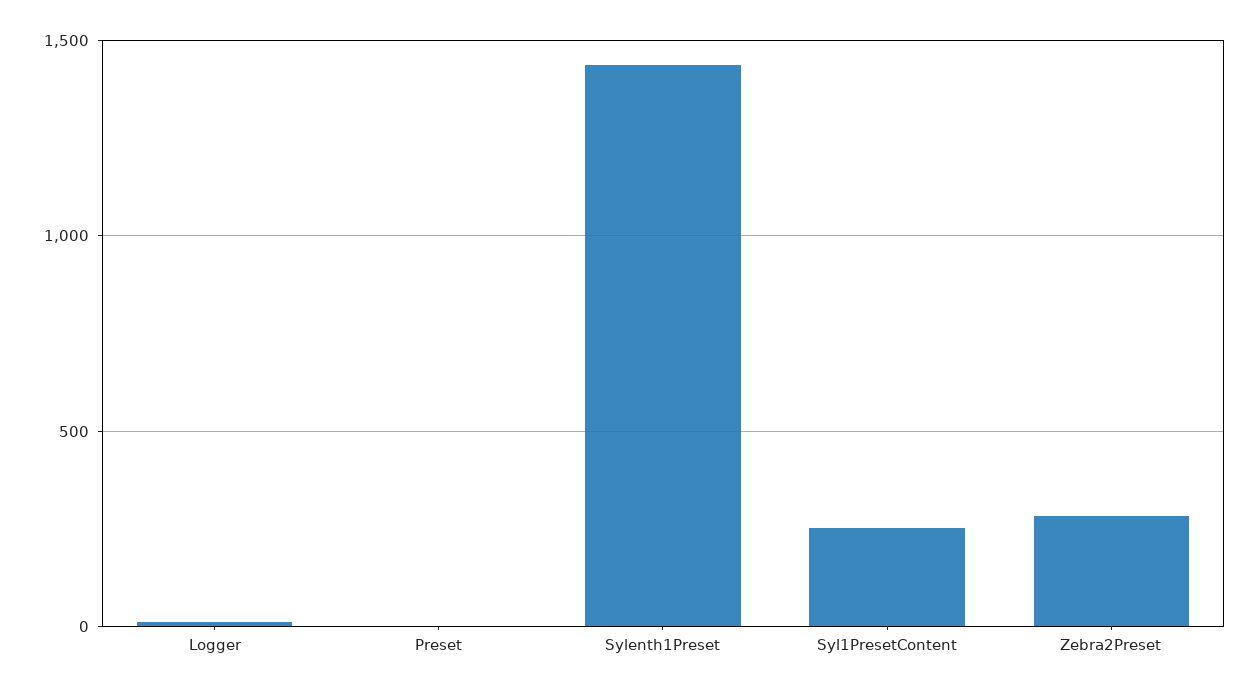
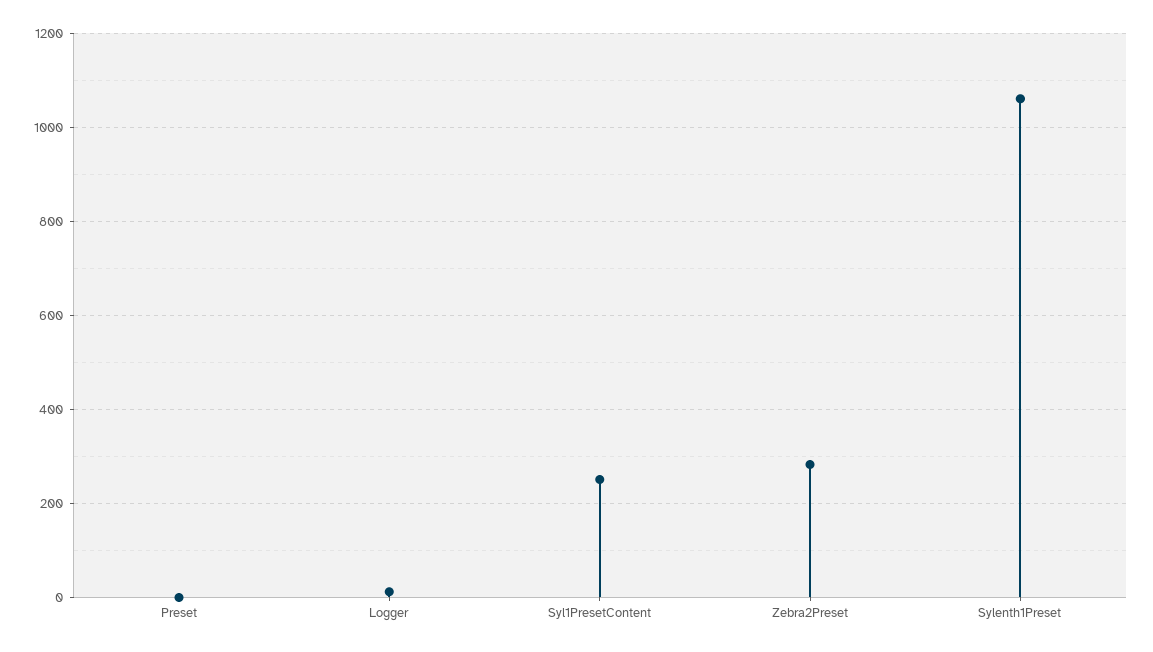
  {
    "Logger": 20,
    "Preset": 0,
-   "Sylenth1Preset": 1450,
+   "Sylenth1Preset": 1060,
    "Syl1PresetContent": 260,
    "Zebra2Preset": 280
  }

